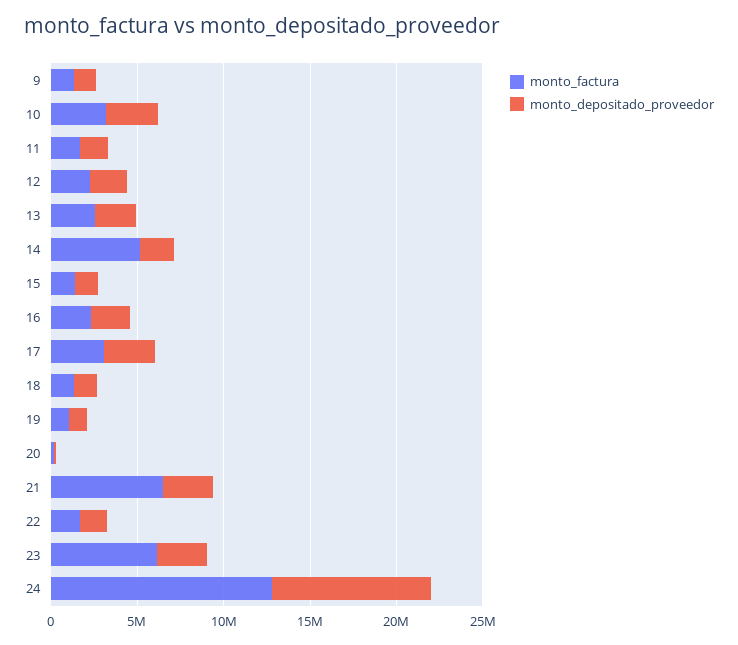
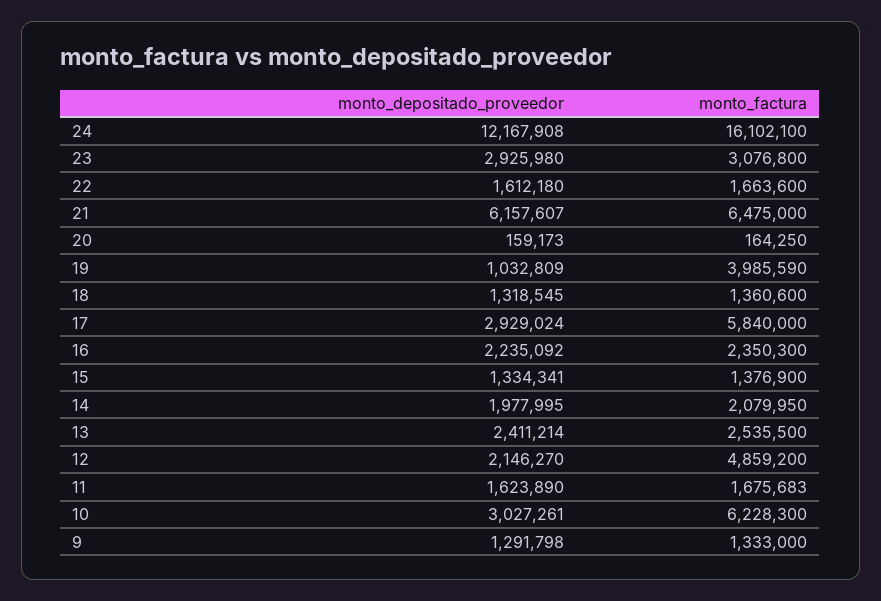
  {
    "monto_factura": {
      "9": 1333000,
-     "10": 3000000,
+     "10": 6228300,
      "11": 1675683,
-     "12": 2000000,
+     "12": 4859200,
      "13": 2535500,
-     "14": 5000000,
+     "14": 2079950,
      "15": 1376900,
      "16": 2350300,
-     "17": 3000000,
+     "17": 5840000,
      "18": 1360600,
-     "19": 1000000,
+     "19": 3985590,
      "20": 164250,
      "21": 6475000,
      "22": 1663600,
-     "23": 6000000,
+     "23": 3076800,
-     "24": 13000000
+     "24": 16102100
    },
    "monto_depositado_proveedor": {
      "9": 1291798,
      "10": 3027261,
      "11": 1623890,
      "12": 2146270,
      "13": 2411214,
      "14": 1977995,
      "15": 1334341,
      "16": 2235092,
      "17": 2929024,
      "18": 1318545,
      "19": 1032809,
      "20": 159173,
-     "21": 3000000,
+     "21": 6157607,
      "22": 1612180,
      "23": 2925980,
-     "24": 9000000
+     "24": 12167908
    }
  }

